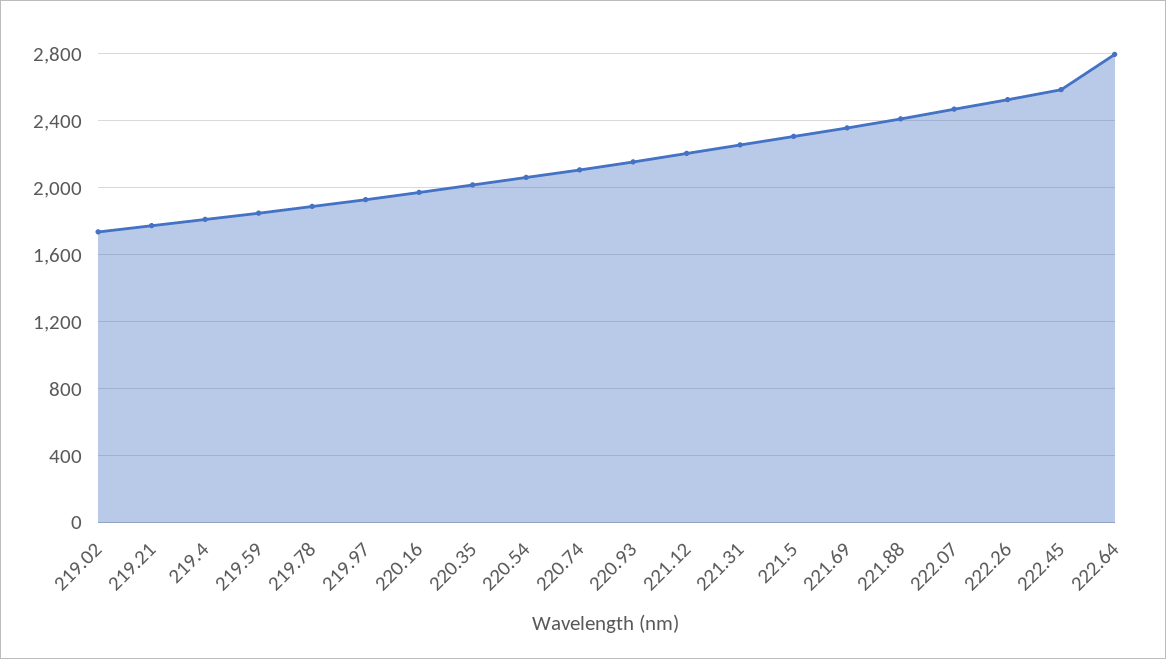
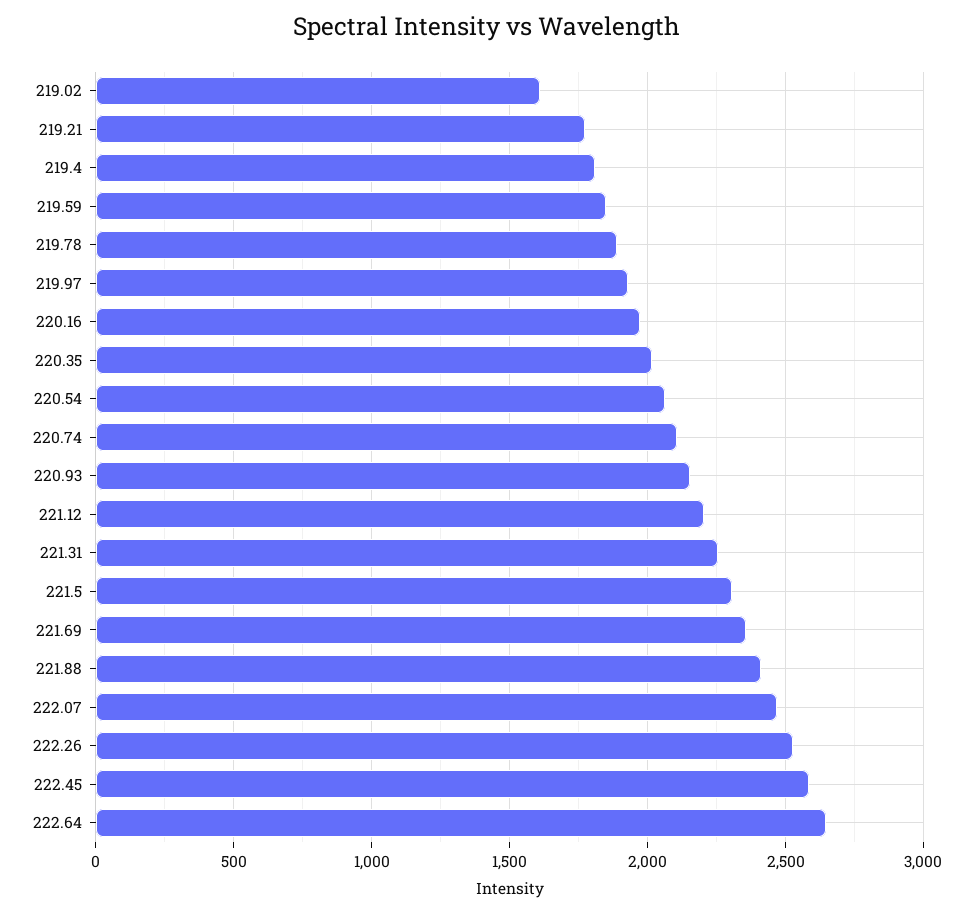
  {
-   "219.02": 1750,
+   "219.02": 1600,
    "219.21": 1750,
    "219.4": 1800,
    "219.59": 1850,
    "219.78": 1900,
    "219.97": 1950,
    "220.16": 1950,
    "220.35": 2000,
    "220.54": 2050,
    "220.74": 2100,
    "220.93": 2150,
    "221.12": 2200,
    "221.31": 2250,
    "221.5": 2300,
    "221.69": 2350,
    "221.88": 2400,
    "222.07": 2450,
    "222.26": 2550,
    "222.45": 2600,
-   "222.64": 2800
+   "222.64": 2650
  }

